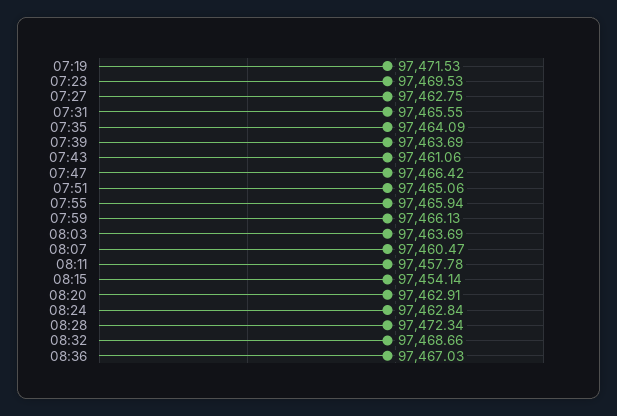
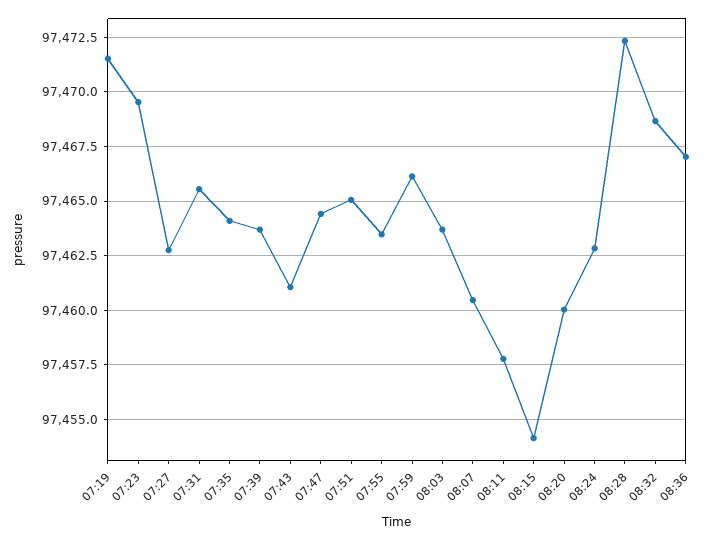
  {
    "07:19": 97471.53,
    "07:23": 97469.53,
    "07:27": 97462.75,
    "07:31": 97465.55,
    "07:35": 97464.09,
    "07:39": 97463.69,
    "07:43": 97461.06,
-   "07:47": 97466.42,
+   "07:47": 97464.5,
    "07:51": 97465.06,
-   "07:55": 97465.94,
+   "07:55": 97463.5,
    "07:59": 97466.13,
    "08:03": 97463.69,
    "08:07": 97460.47,
    "08:11": 97457.78,
    "08:15": 97454.14,
-   "08:20": 97462.91,
+   "08:20": 97460,
    "08:24": 97462.84,
    "08:28": 97472.34,
    "08:32": 97468.66,
    "08:36": 97467.03
  }

